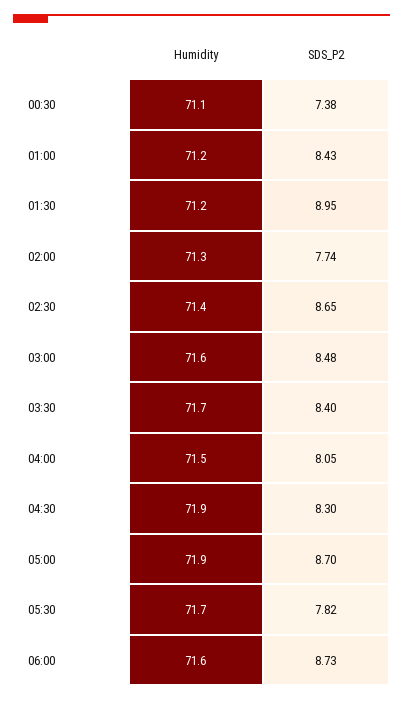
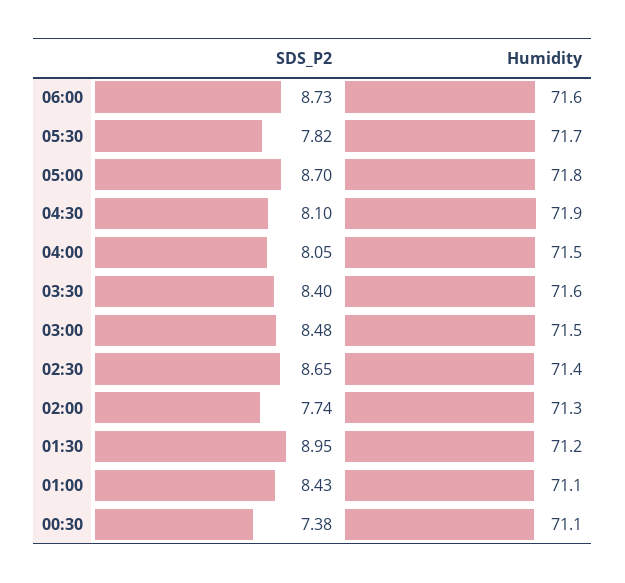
  {
    "Humidity": {
      "00:30": 71.1,
-     "01:00": 71.2,
+     "01:00": 71.1,
      "01:30": 71.2,
      "02:00": 71.3,
      "02:30": 71.4,
-     "03:00": 71.6,
+     "03:00": 71.5,
-     "03:30": 71.7,
+     "03:30": 71.6,
      "04:00": 71.5,
      "04:30": 71.9,
-     "05:00": 71.9,
+     "05:00": 71.8,
      "05:30": 71.7,
      "06:00": 71.6
    },
    "SDS_P2": {
      "00:30": 7.38,
      "01:00": 8.43,
      "01:30": 8.95,
      "02:00": 7.74,
      "02:30": 8.65,
      "03:00": 8.48,
      "03:30": 8.4,
      "04:00": 8.05,
-     "04:30": 8.3,
+     "04:30": 8.1,
      "05:00": 8.7,
      "05:30": 7.82,
      "06:00": 8.73
    }
  }

